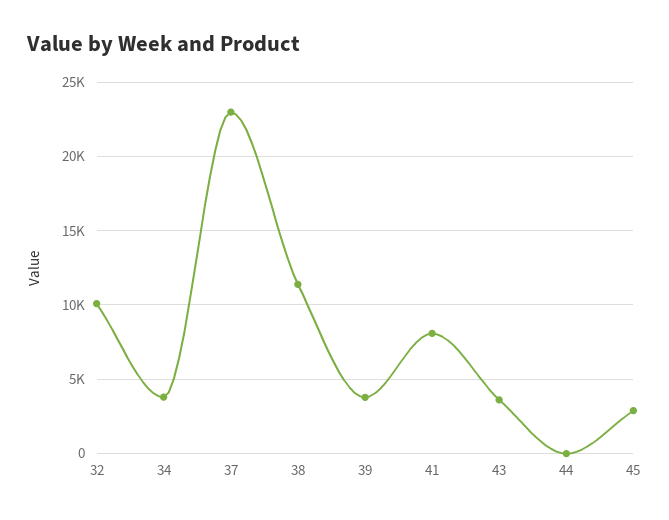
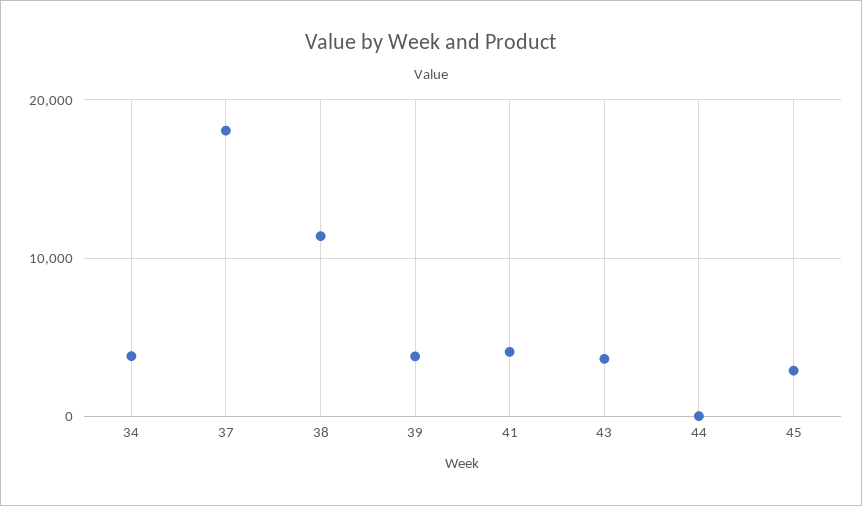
  {
-   "32": 10000,
    "34": 4000,
-   "37": 23000,
+   "37": 18000,
    "38": 11500,
    "39": 4000,
-   "41": 8000,
+   "41": 4000,
    "43": 3500,
    "44": 0,
    "45": 3000
  }

